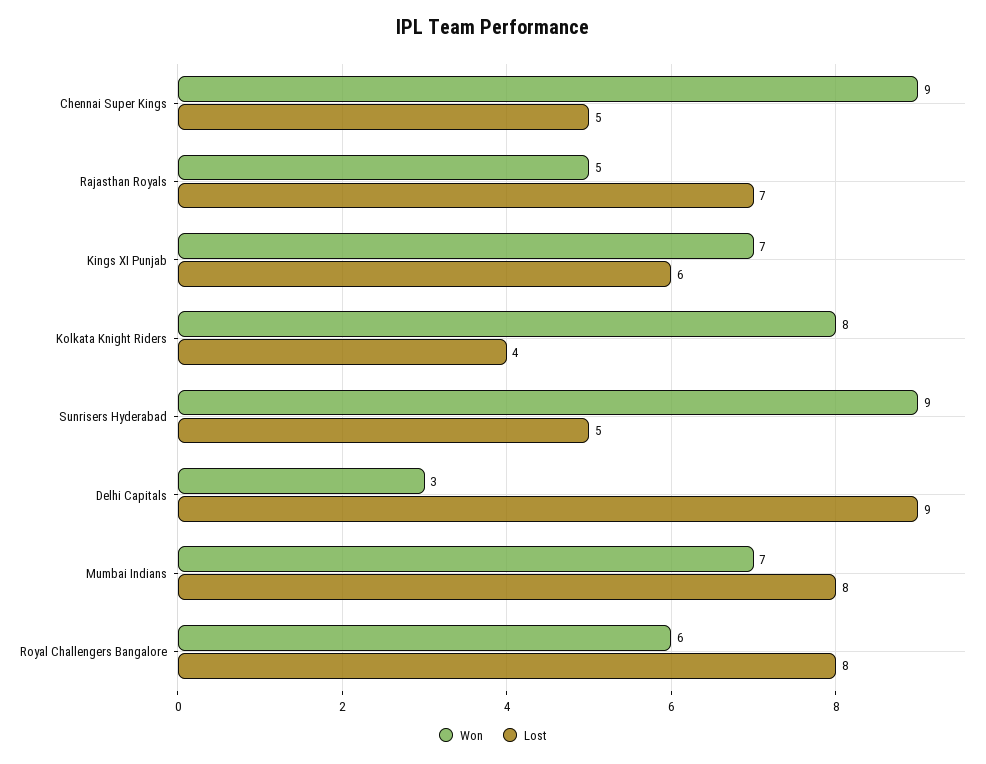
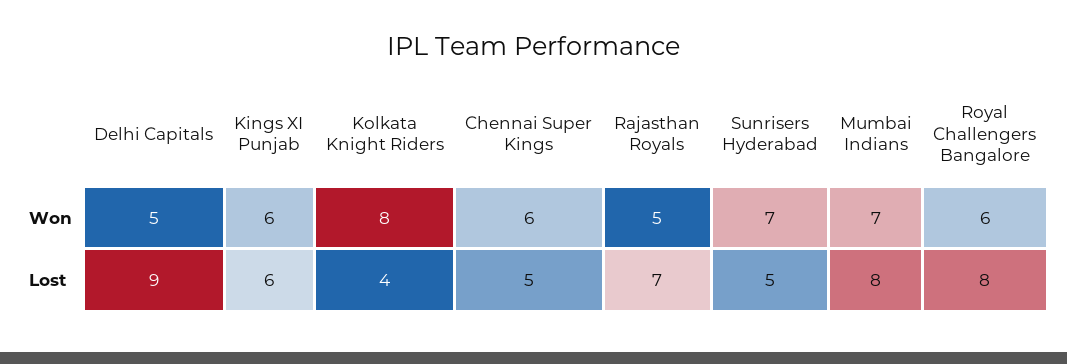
  {
    "Won": {
-     "Chennai Super Kings": 9,
+     "Chennai Super Kings": 6,
      "Rajasthan Royals": 5,
-     "Kings XI Punjab": 7,
+     "Kings XI Punjab": 6,
      "Kolkata Knight Riders": 8,
-     "Sunrisers Hyderabad": 9,
+     "Sunrisers Hyderabad": 7,
-     "Delhi Capitals": 3,
+     "Delhi Capitals": 5,
      "Mumbai Indians": 7,
      "Royal Challengers Bangalore": 6
    },
    "Lost": {
      "Chennai Super Kings": 5,
      "Rajasthan Royals": 7,
      "Kings XI Punjab": 6,
      "Kolkata Knight Riders": 4,
      "Sunrisers Hyderabad": 5,
      "Delhi Capitals": 9,
      "Mumbai Indians": 8,
      "Royal Challengers Bangalore": 8
    }
  }

